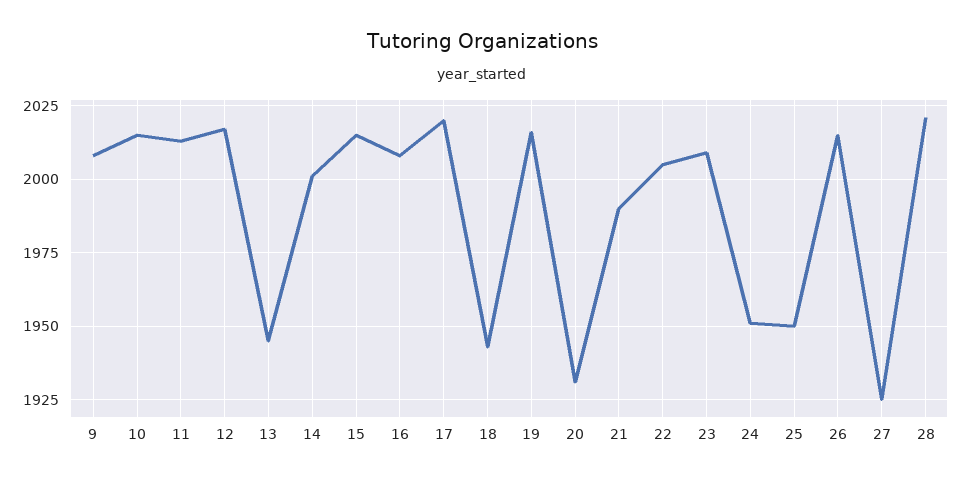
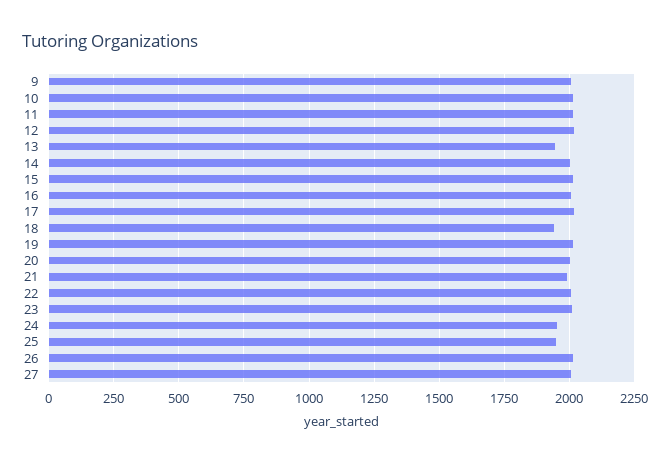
  {
    "9": 2010,
    "10": 2015,
    "11": 2015,
    "12": 2015,
    "13": 1945,
    "14": 2000,
    "15": 2015,
    "16": 2010,
    "17": 2020,
    "18": 1945,
    "19": 2015,
-   "20": 1930,
+   "20": 2000,
    "21": 1990,
    "22": 2005,
    "23": 2010,
    "24": 1950,
    "25": 1950,
    "26": 2015,
-   "27": 1925,
+   "27": 2000
-   "28": 2020
  }

